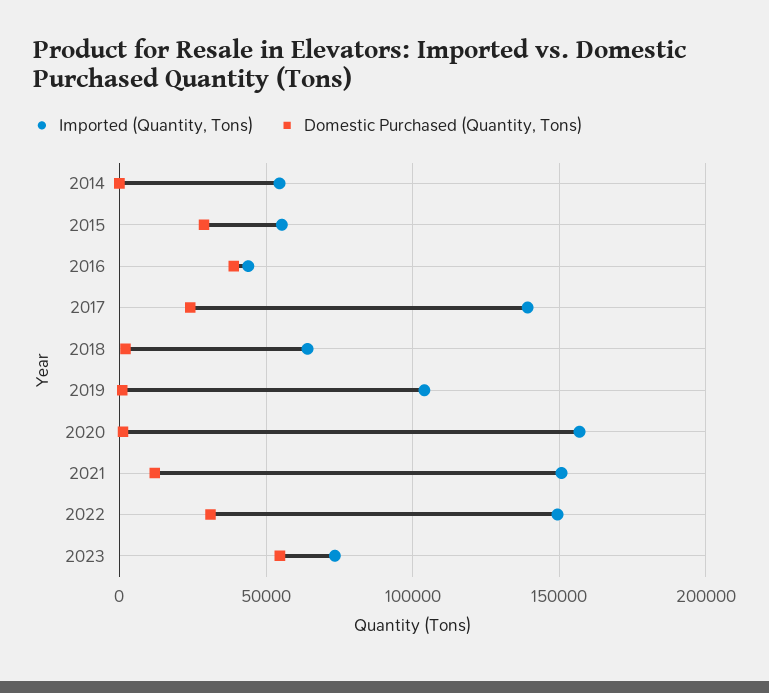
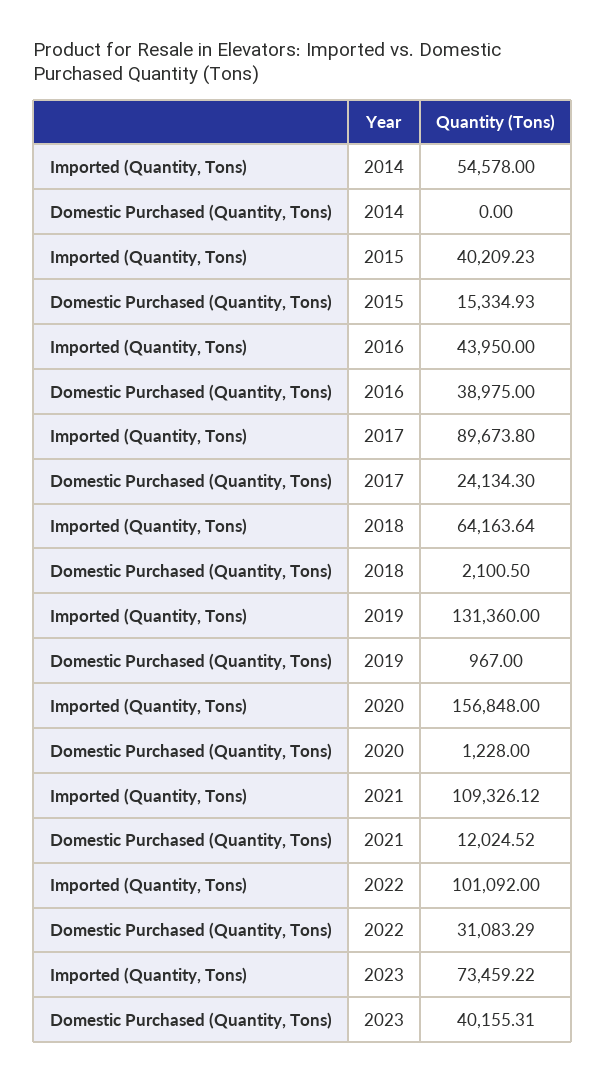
  {
    "Imported (Quantity, Tons)": {
      "2014": 54578,
-     "2015": 55000,
+     "2015": 40209.23,
      "2016": 43950,
-     "2017": 140000,
+     "2017": 89673.8,
      "2018": 64163.64,
-     "2019": 105000,
+     "2019": 131360,
      "2020": 156848,
-     "2021": 150000,
+     "2021": 109326.12,
-     "2022": 150000,
+     "2022": 101092,
      "2023": 73459.22
    },
    "Domestic Purchased (Quantity, Tons)": {
      "2014": 0,
-     "2015": 30000,
+     "2015": 15334.93,
      "2016": 38975,
      "2017": 24134.3,
      "2018": 2100.5,
      "2019": 967,
      "2020": 1228,
      "2021": 12024.52,
      "2022": 31083.29,
-     "2023": 55000
+     "2023": 40155.31
    }
  }

